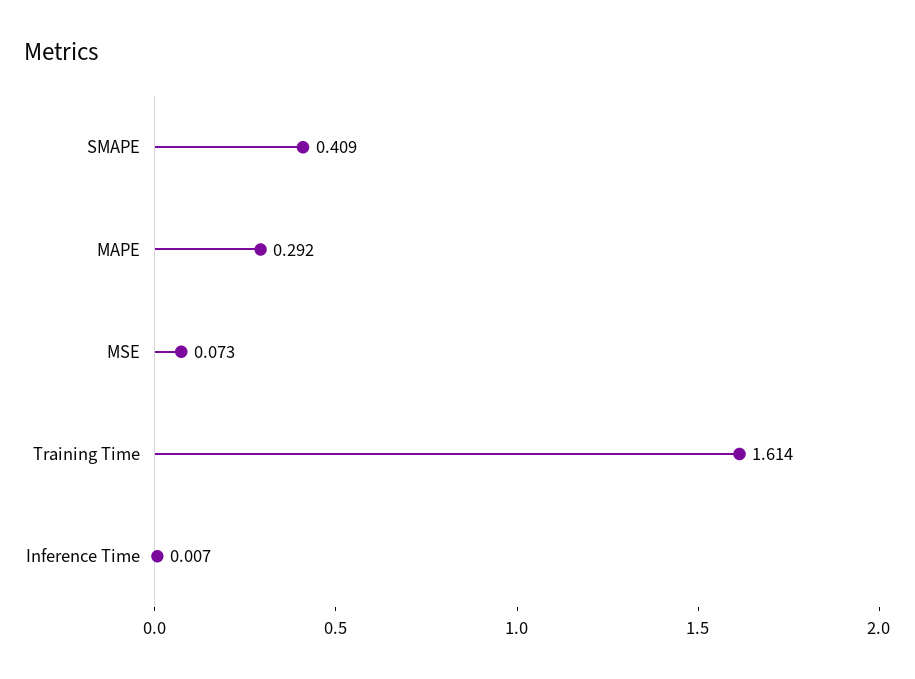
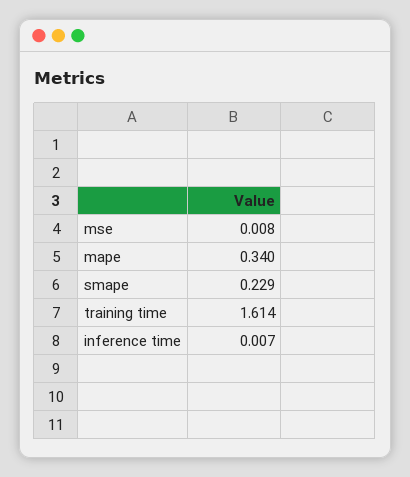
  {
-   "SMAPE": 0.409,
+   "SMAPE": 0.229,
-   "MAPE": 0.292,
+   "MAPE": 0.34,
-   "MSE": 0.073,
+   "MSE": 0.008,
    "Training Time": 1.614,
    "Inference Time": 0.007
  }

